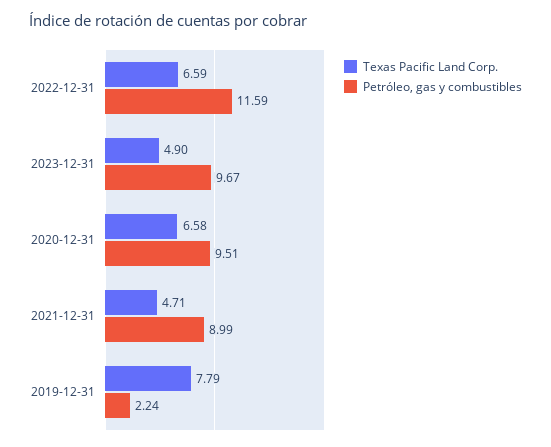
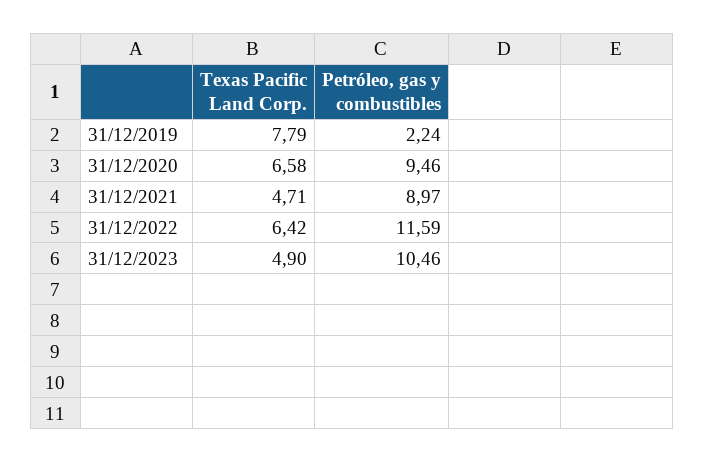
  {
    "Texas Pacific Land Corp.": {
-     "2022-12-31": 6.59,
+     "2022-12-31": 6.42,
      "2023-12-31": 4.9,
      "2020-12-31": 6.58,
      "2021-12-31": 4.71,
      "2019-12-31": 7.79
    },
    "Petróleo, gas y combustibles": {
      "2022-12-31": 11.59,
-     "2023-12-31": 9.67,
+     "2023-12-31": 10.46,
-     "2020-12-31": 9.51,
+     "2020-12-31": 9.46,
-     "2021-12-31": 8.99,
+     "2021-12-31": 8.97,
      "2019-12-31": 2.24
    }
  }

